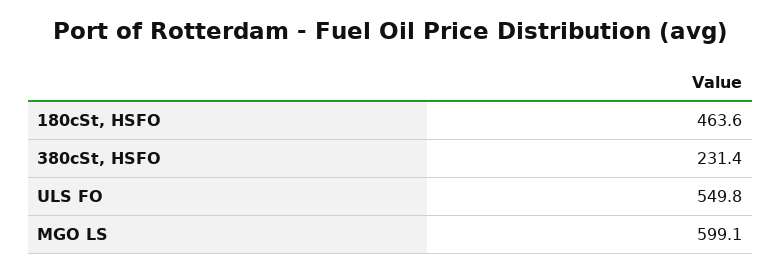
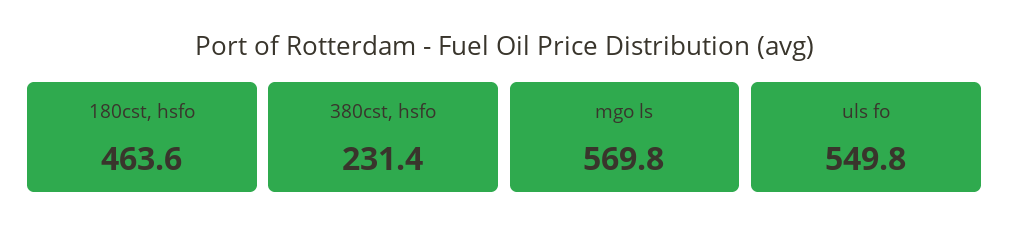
  {
    "180cSt, HSFO": 463.6,
    "380cSt, HSFO": 231.4,
    "ULS FO": 549.8,
-   "MGO LS": 599.1
+   "MGO LS": 569.8
  }

